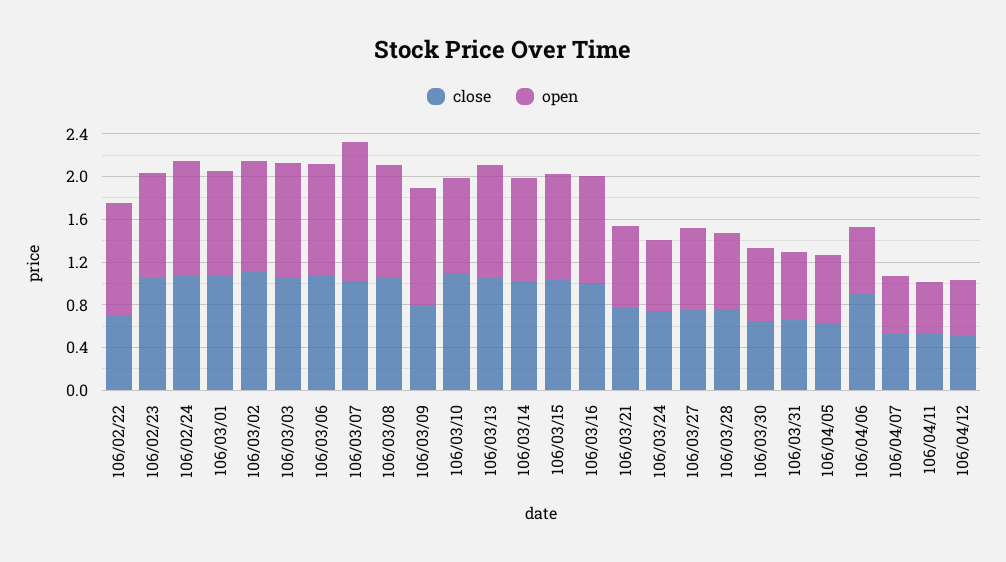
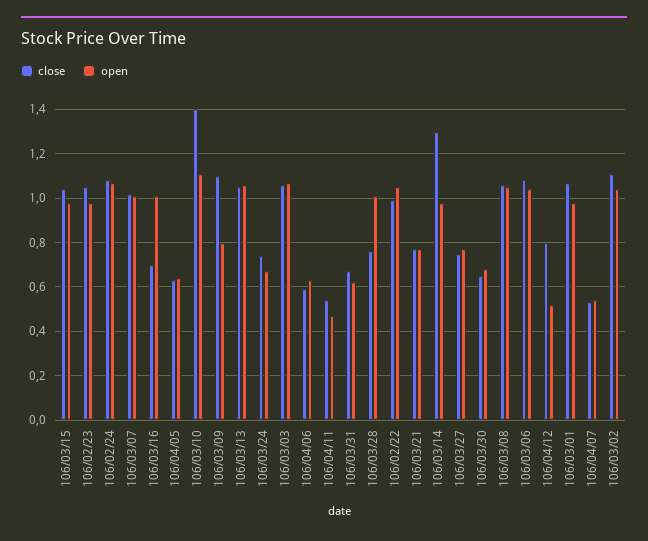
  {
    "close": {
-     "106/02/22": 0.7,
+     "106/02/22": 1,
      "106/02/23": 1.05,
      "106/02/24": 1.1,
      "106/03/01": 1.05,
      "106/03/02": 1.1,
      "106/03/03": 1.05,
      "106/03/06": 1.1,
      "106/03/07": 1,
      "106/03/08": 1.05,
-     "106/03/09": 0.8,
+     "106/03/09": 1.1,
-     "106/03/10": 1.1,
+     "106/03/10": 1.4,
      "106/03/13": 1.05,
-     "106/03/14": 1,
+     "106/03/14": 1.3,
      "106/03/15": 1.05,
-     "106/03/16": 1,
+     "106/03/16": 0.7,
      "106/03/21": 0.75,
      "106/03/24": 0.75,
      "106/03/27": 0.75,
      "106/03/28": 0.75,
      "106/03/30": 0.65,
      "106/03/31": 0.65,
      "106/04/05": 0.65,
-     "106/04/06": 0.9,
+     "106/04/06": 0.6,
      "106/04/07": 0.55,
      "106/04/11": 0.55,
-     "106/04/12": 0.5
+     "106/04/12": 0.8
    },
    "open": {
      "106/02/22": 1.05,
      "106/02/23": 1,
      "106/02/24": 1.05,
      "106/03/01": 1,
      "106/03/02": 1.05,
      "106/03/03": 1.05,
      "106/03/06": 1.05,
-     "106/03/07": 1.3,
+     "106/03/07": 1,
      "106/03/08": 1.05,
-     "106/03/09": 1.1,
+     "106/03/09": 0.8,
-     "106/03/10": 0.9,
+     "106/03/10": 1.1,
      "106/03/13": 1.05,
      "106/03/14": 1,
      "106/03/15": 1,
      "106/03/16": 1,
      "106/03/21": 0.75,
      "106/03/24": 0.65,
      "106/03/27": 0.75,
-     "106/03/28": 0.7,
+     "106/03/28": 1,
      "106/03/30": 0.7,
      "106/03/31": 0.6,
      "106/04/05": 0.65,
      "106/04/06": 0.65,
      "106/04/07": 0.55,
      "106/04/11": 0.45,
      "106/04/12": 0.5
    }
  }

